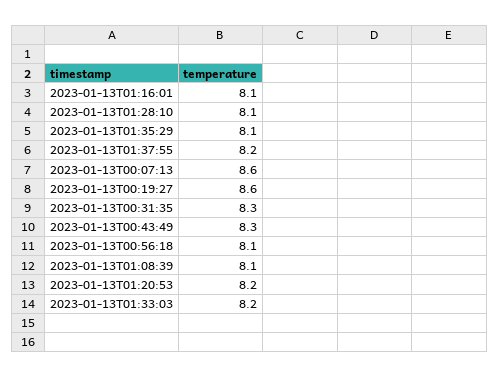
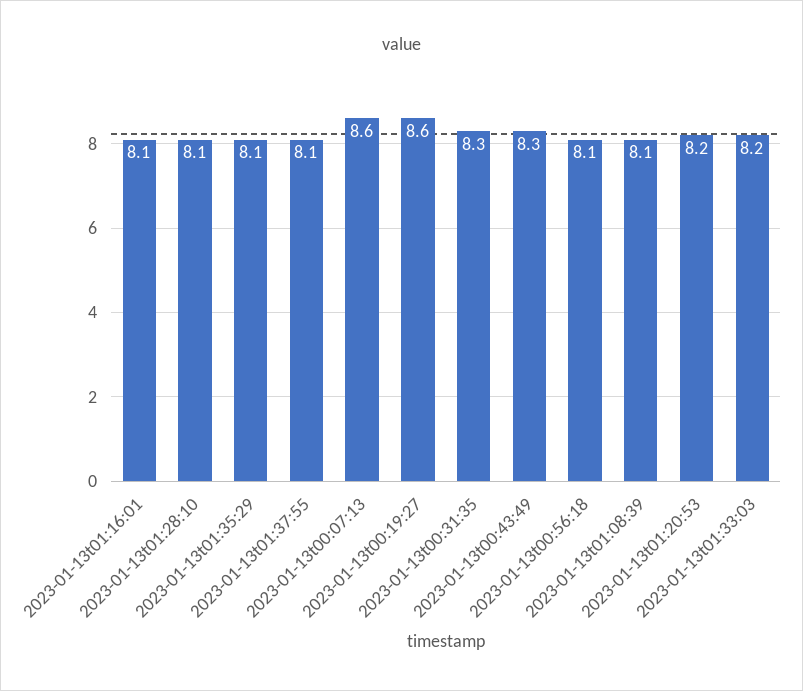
  {
    "2023-01-13T01:16:01": 8.1,
    "2023-01-13T01:28:10": 8.1,
    "2023-01-13T01:35:29": 8.1,
-   "2023-01-13T01:37:55": 8.2,
+   "2023-01-13T01:37:55": 8.1,
    "2023-01-13T00:07:13": 8.6,
    "2023-01-13T00:19:27": 8.6,
    "2023-01-13T00:31:35": 8.3,
    "2023-01-13T00:43:49": 8.3,
    "2023-01-13T00:56:18": 8.1,
    "2023-01-13T01:08:39": 8.1,
    "2023-01-13T01:20:53": 8.2,
    "2023-01-13T01:33:03": 8.2
  }

